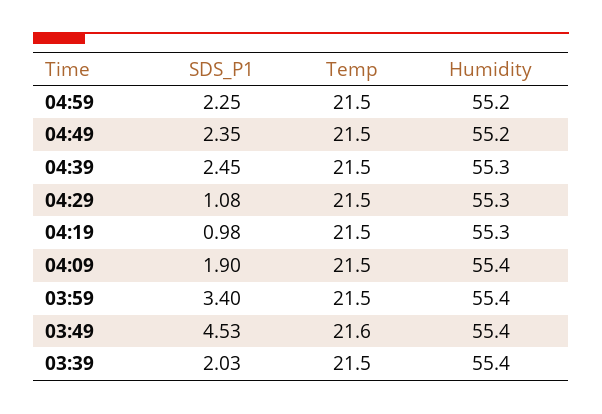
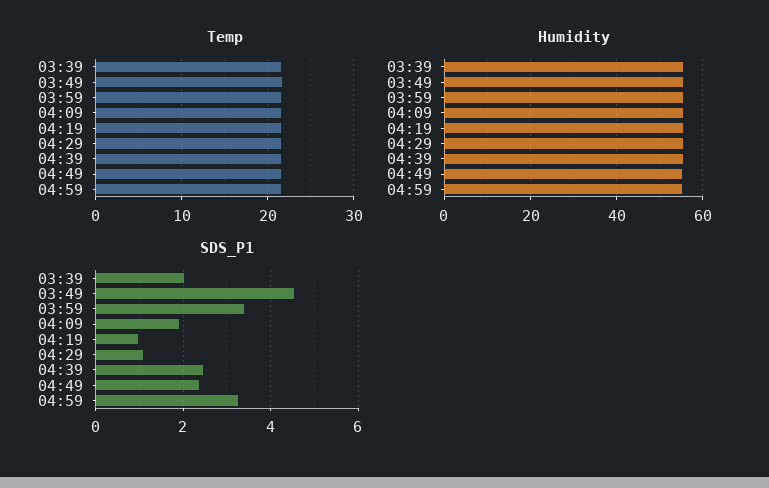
  {
    "SDS_P1": {
-     "04:59": 2.25,
+     "04:59": 3.2,
      "04:49": 2.35,
      "04:39": 2.45,
      "04:29": 1.08,
      "04:19": 0.98,
      "04:09": 1.9,
      "03:59": 3.4,
      "03:49": 4.53,
      "03:39": 2.03
    },
    "Temp": {
      "04:59": 21.5,
      "04:49": 21.5,
      "04:39": 21.5,
      "04:29": 21.5,
      "04:19": 21.5,
      "04:09": 21.5,
      "03:59": 21.5,
      "03:49": 21.6,
      "03:39": 21.5
    },
    "Humidity": {
      "04:59": 55.2,
      "04:49": 55.2,
      "04:39": 55.3,
      "04:29": 55.3,
      "04:19": 55.3,
      "04:09": 55.4,
      "03:59": 55.4,
      "03:49": 55.4,
      "03:39": 55.4
    }
  }

